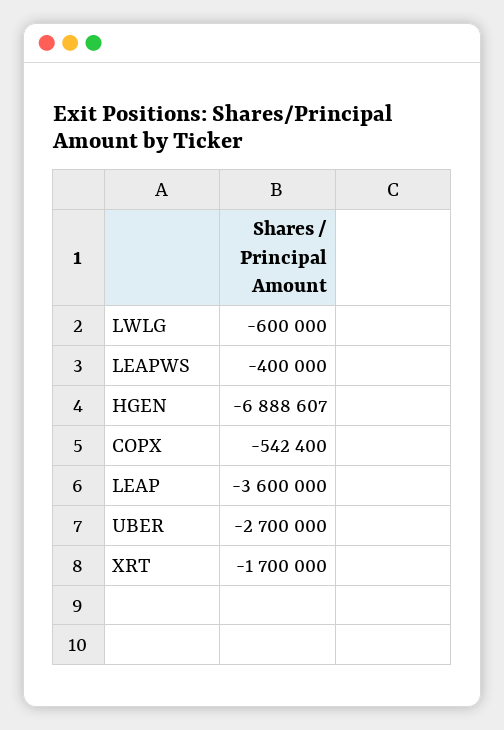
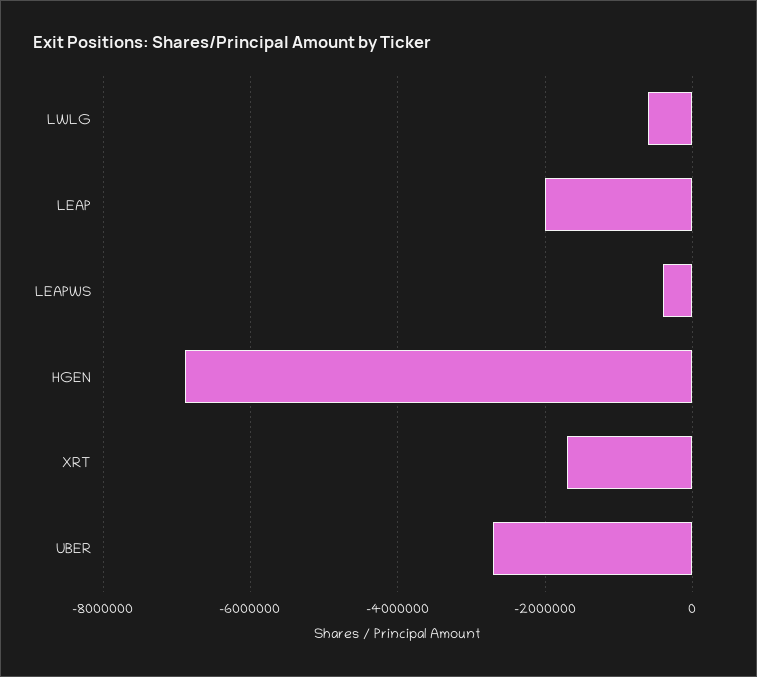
  {
    "LWLG": -600000,
    "LEAPWS": -400000,
    "HGEN": -6888607,
-   "COPX": -542400,
-   "LEAP": -3600000,
+   "LEAP": -2000000,
    "UBER": -2700000,
    "XRT": -1700000
  }

